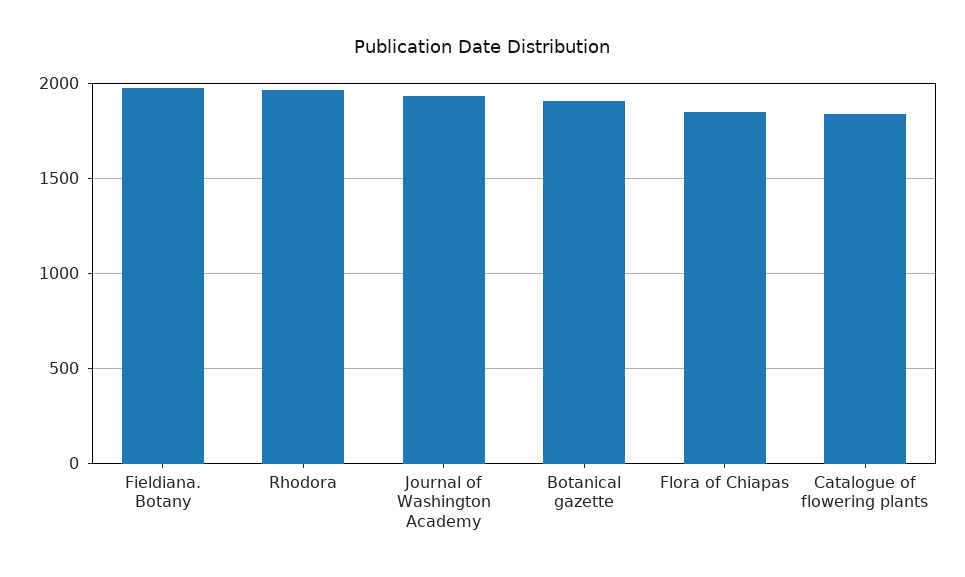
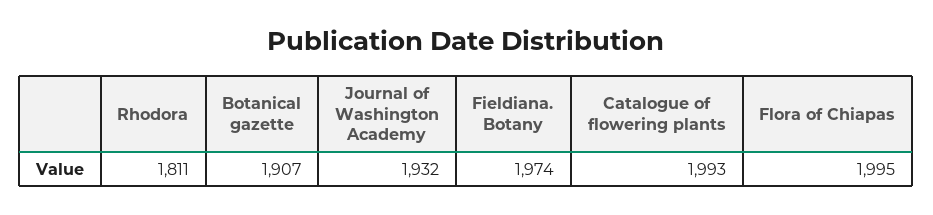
  {
    "Fieldiana. Botany": 1974,
-   "Rhodora": 1950,
+   "Rhodora": 1811,
    "Journal of Washington Academy": 1932,
    "Botanical gazette": 1907,
-   "Flora of Chiapas": 1850,
+   "Flora of Chiapas": 1995,
-   "Catalogue of flowering plants": 1850
+   "Catalogue of flowering plants": 1993
  }

